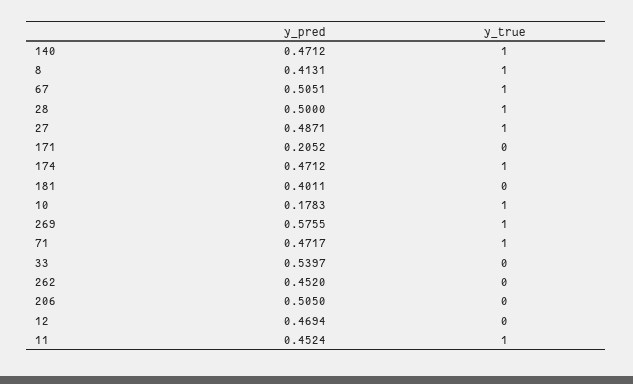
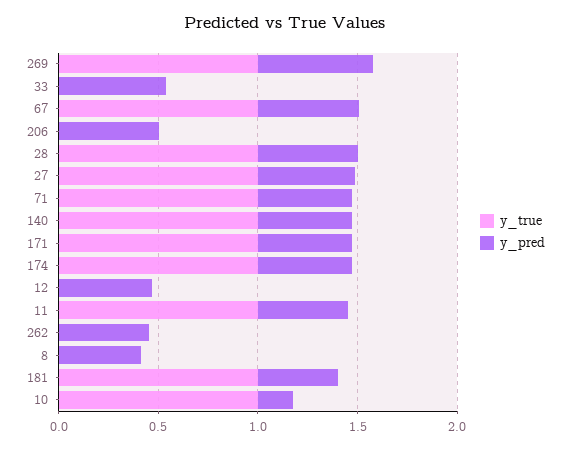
  {
    "y_pred": {
      "140": 0.4712,
      "8": 0.4131,
      "67": 0.5051,
      "28": 0.5,
      "27": 0.4871,
-     "171": 0.2052,
+     "171": 0.5,
      "174": 0.4712,
      "181": 0.4011,
      "10": 0.1783,
      "269": 0.5755,
      "71": 0.4717,
      "33": 0.5397,
      "262": 0.452,
      "206": 0.505,
      "12": 0.4694,
      "11": 0.4524
    },
    "y_true": {
      "140": 1,
-     "8": 1,
+     "8": 0,
      "67": 1,
      "28": 1,
      "27": 1,
-     "171": 0,
+     "171": 1,
      "174": 1,
-     "181": 0,
+     "181": 1,
      "10": 1,
      "269": 1,
      "71": 1,
      "33": 0,
      "262": 0,
      "206": 0,
      "12": 0,
      "11": 1
    }
  }

